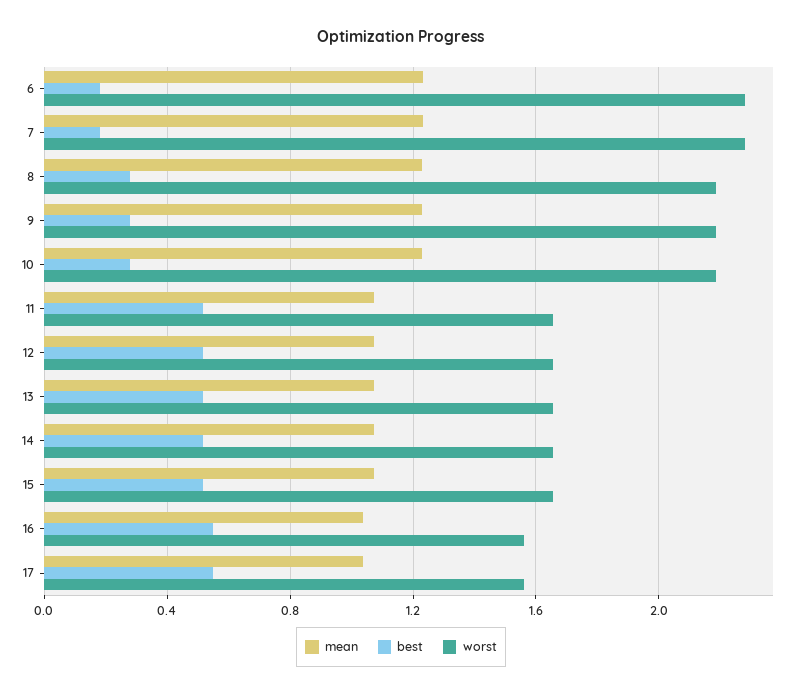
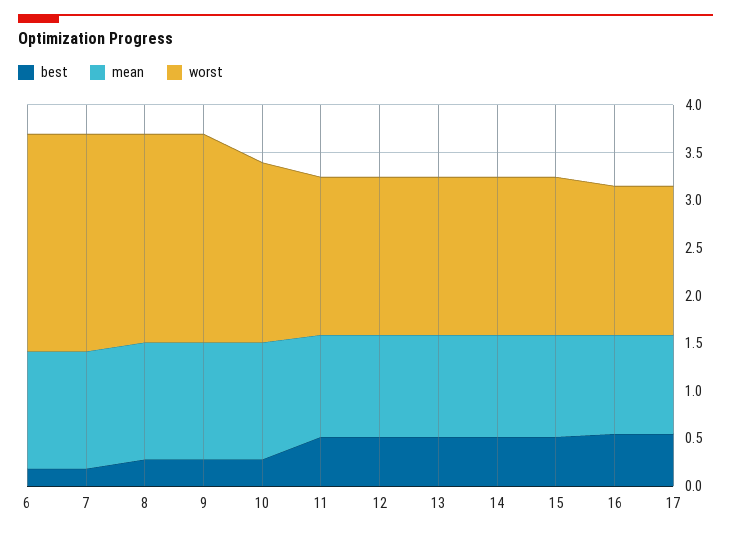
  {
    "mean": {
      "6": 1.25,
      "7": 1.25,
      "8": 1.25,
      "9": 1.25,
      "10": 1.25,
      "11": 1.05,
      "12": 1.05,
      "13": 1.05,
      "14": 1.05,
      "15": 1.05,
      "16": 1.05,
      "17": 1.05
    },
    "best": {
      "6": 0.2,
      "7": 0.2,
      "8": 0.3,
      "9": 0.3,
      "10": 0.3,
      "11": 0.5,
      "12": 0.5,
      "13": 0.5,
      "14": 0.5,
      "15": 0.5,
      "16": 0.55,
      "17": 0.55
    },
    "worst": {
      "6": 2.3,
      "7": 2.3,
      "8": 2.2,
      "9": 2.2,
-     "10": 2.2,
+     "10": 1.9,
      "11": 1.65,
      "12": 1.65,
      "13": 1.65,
      "14": 1.65,
      "15": 1.65,
      "16": 1.55,
      "17": 1.55
    }
  }

